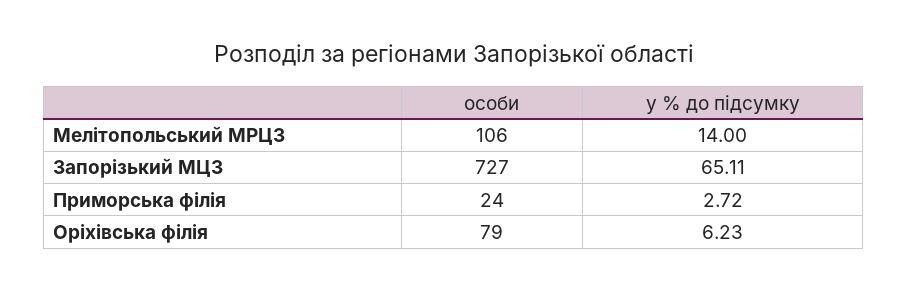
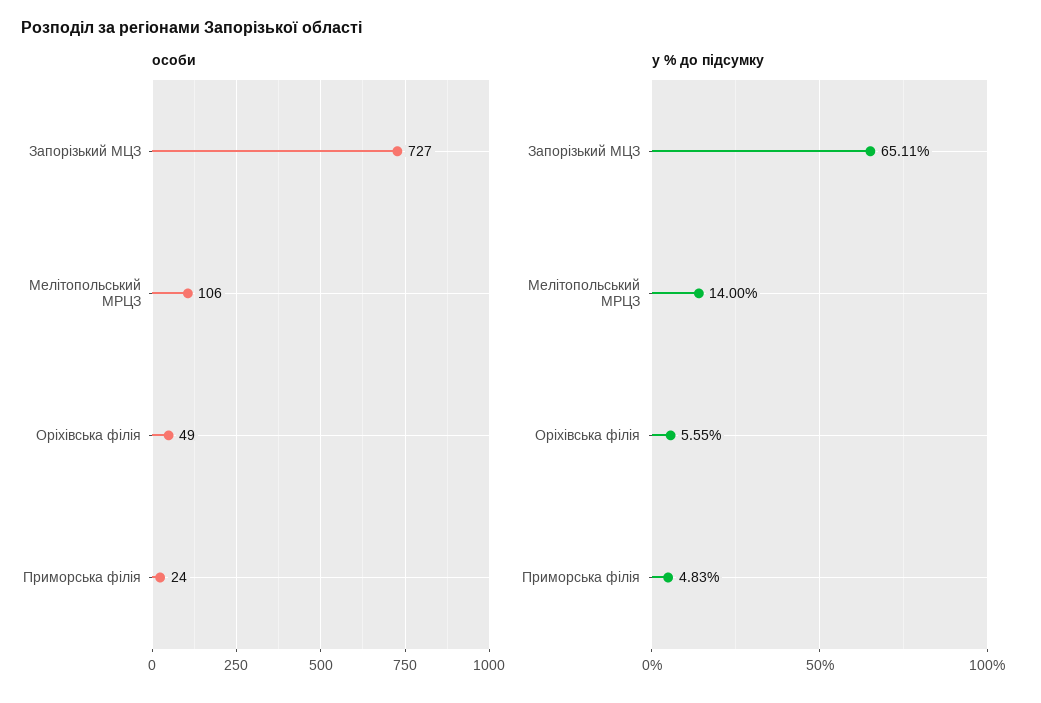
  {
    "особи": {
      "Мелітопольський МРЦЗ": 106,
      "Запорізький МЦЗ": 727,
      "Приморська філія": 24,
-     "Оріхівська філія": 79
+     "Оріхівська філія": 49
    },
    "у % до підсумку": {
      "Мелітопольський МРЦЗ": 14,
      "Запорізький МЦЗ": 65.11,
-     "Приморська філія": 2.72,
+     "Приморська філія": 4.83,
-     "Оріхівська філія": 6.23
+     "Оріхівська філія": 5.55
    }
  }

